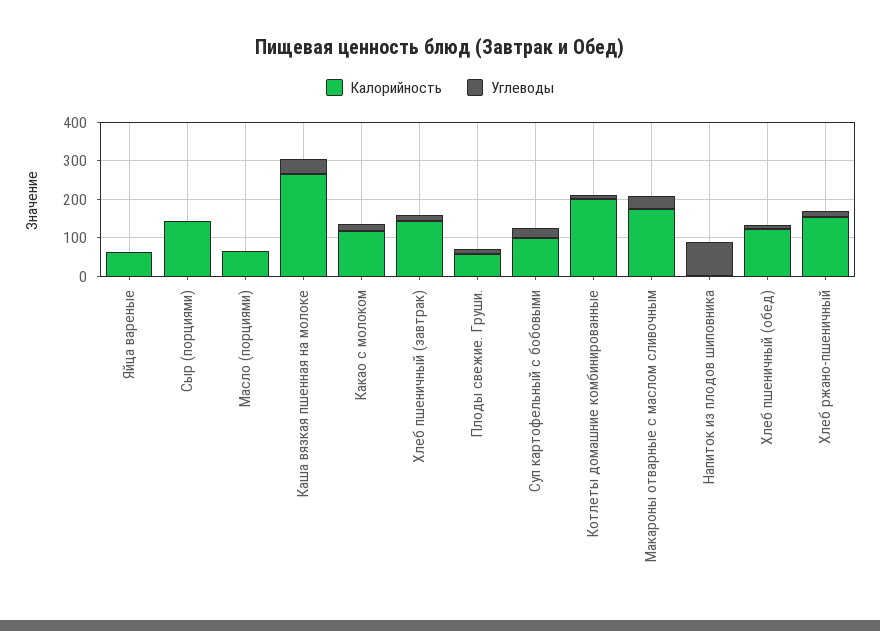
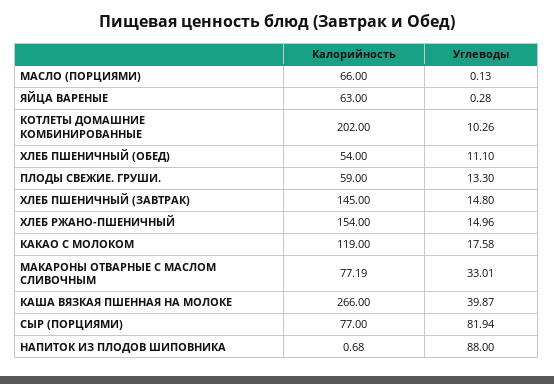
  {
    "Калорийность": {
      "Яйца вареные": 63,
-     "Сыр (порциями)": 150,
+     "Сыр (порциями)": 77,
      "Масло (порциями)": 66,
      "Каша вязкая пшенная на молоке": 266,
      "Какао с молоком": 119,
      "Хлеб пшеничный (завтрак)": 145,
      "Плоды свежие. Груши.": 59,
-     "Суп картофельный с бобовыми": 100,
      "Котлеты домашние комбинированные": 202,
-     "Макароны отварные с маслом сливочным": 175,
+     "Макароны отварные с маслом сливочным": 77.19,
      "Напиток из плодов шиповника": 0.68,
-     "Хлеб пшеничный (обед)": 125,
+     "Хлеб пшеничный (обед)": 54,
      "Хлеб ржано-пшеничный": 154
    },
    "Углеводы": {
      "Яйца вареные": 0.28,
-     "Сыр (порциями)": 0,
+     "Сыр (порциями)": 81.94,
      "Масло (порциями)": 0.13,
      "Каша вязкая пшенная на молоке": 39.87,
      "Какао с молоком": 17.58,
      "Хлеб пшеничный (завтрак)": 14.8,
      "Плоды свежие. Груши.": 13.3,
-     "Суп картофельный с бобовыми": 25,
      "Котлеты домашние комбинированные": 10.26,
      "Макароны отварные с маслом сливочным": 33.01,
      "Напиток из плодов шиповника": 88,
      "Хлеб пшеничный (обед)": 11.1,
      "Хлеб ржано-пшеничный": 14.96
    }
  }

